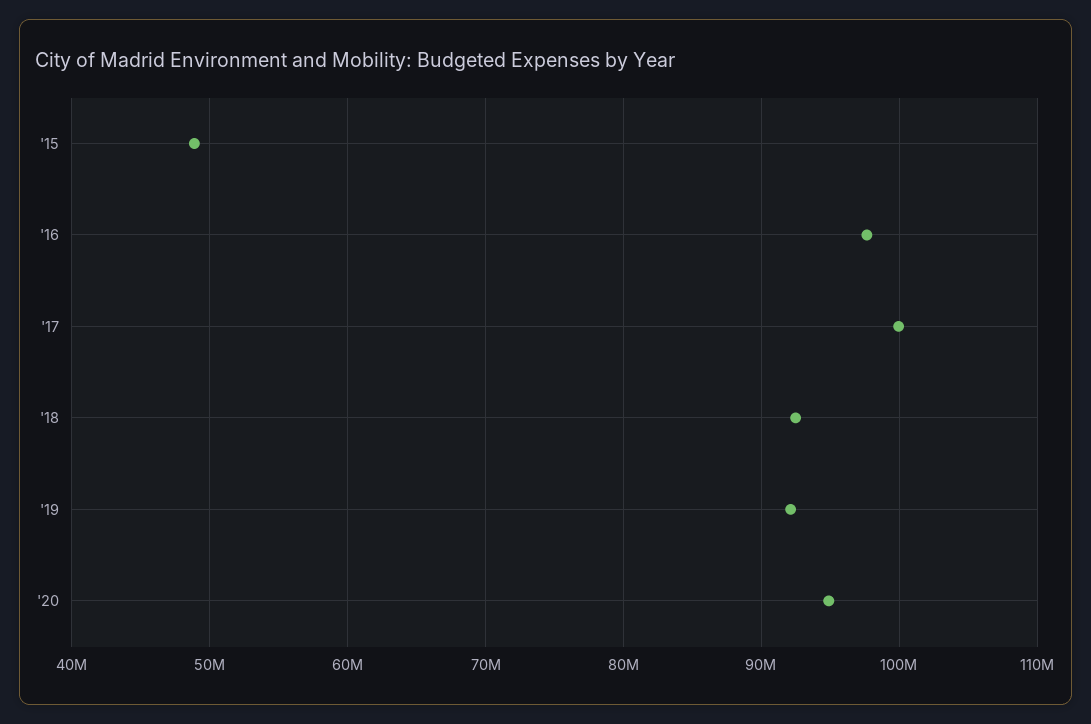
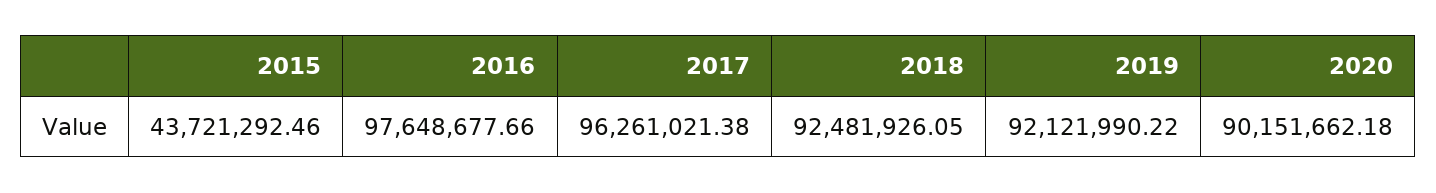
  {
-   "'15": 49000000,
+   "'15": 43721292.46,
    "'16": 97648677.66,
-   "'17": 100000000,
+   "'17": 96261021.38,
    "'18": 92481926.05,
    "'19": 92121990.22,
-   "'20": 95000000
+   "'20": 90151662.18
  }

